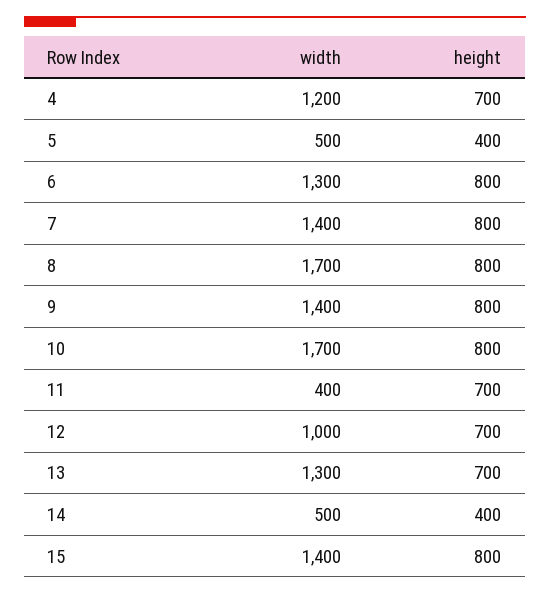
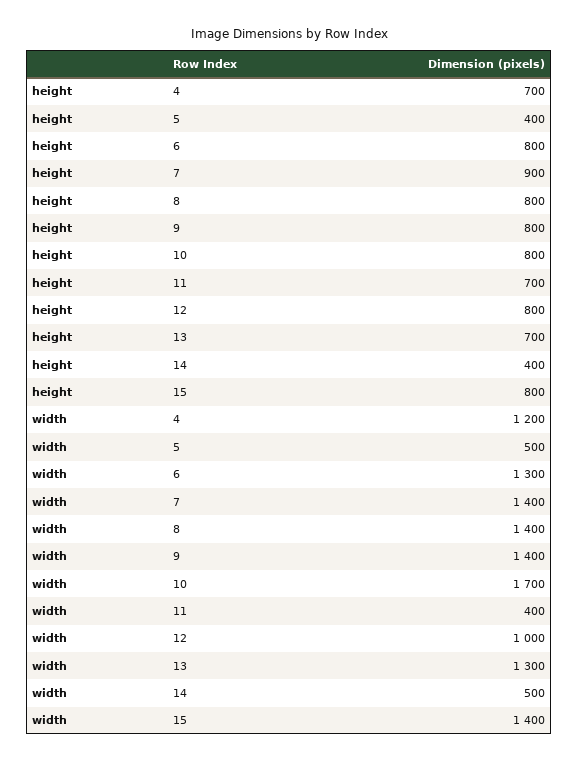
  {
    "width": {
      "4": 1200,
      "5": 500,
      "6": 1300,
      "7": 1400,
-     "8": 1700,
+     "8": 1400,
      "9": 1400,
      "10": 1700,
      "11": 400,
      "12": 1000,
      "13": 1300,
      "14": 500,
      "15": 1400
    },
    "height": {
      "4": 700,
      "5": 400,
      "6": 800,
-     "7": 800,
+     "7": 900,
      "8": 800,
      "9": 800,
      "10": 800,
      "11": 700,
-     "12": 700,
+     "12": 800,
      "13": 700,
      "14": 400,
      "15": 800
    }
  }

